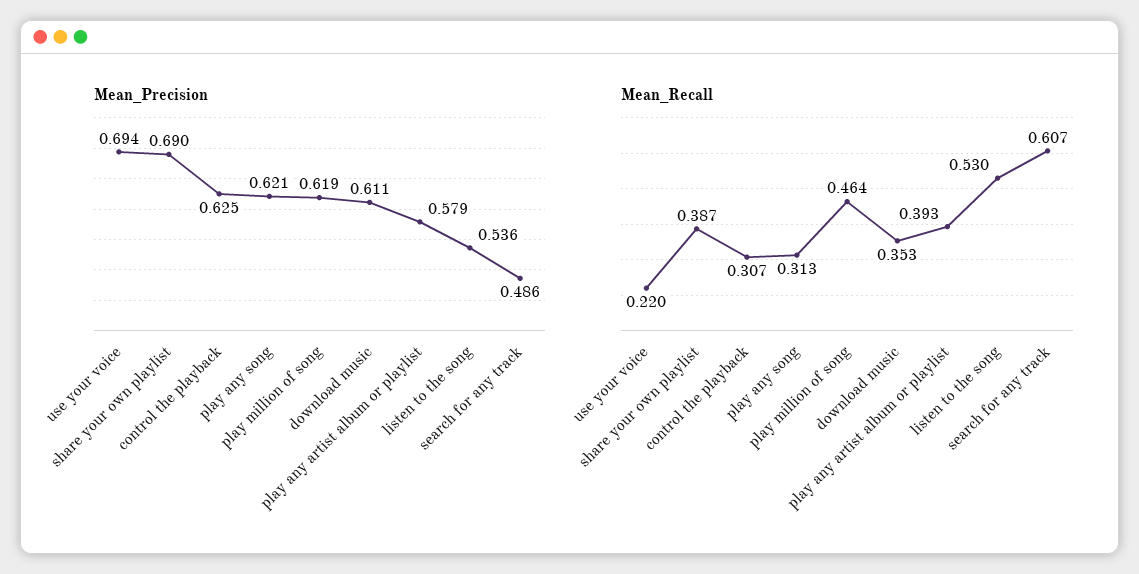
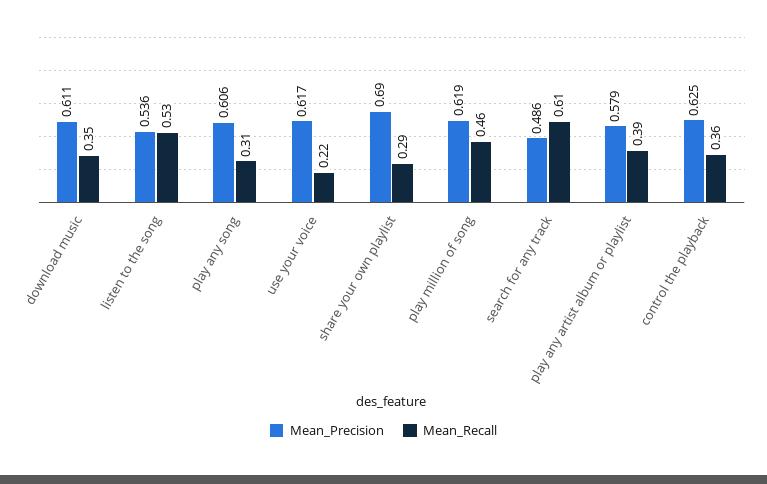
  {
    "Mean_Precision": {
-     "use your voice": 0.694,
+     "use your voice": 0.617,
      "share your own playlist": 0.69,
      "control the playback": 0.625,
-     "play any song": 0.621,
+     "play any song": 0.606,
      "play million of song": 0.619,
      "download music": 0.611,
      "play any artist album or playlist": 0.579,
      "listen to the song": 0.536,
      "search for any track": 0.486
    },
    "Mean_Recall": {
      "use your voice": 0.22,
-     "share your own playlist": 0.387,
+     "share your own playlist": 0.29,
-     "control the playback": 0.307,
+     "control the playback": 0.36,
      "play any song": 0.313,
      "play million of song": 0.464,
      "download music": 0.353,
      "play any artist album or playlist": 0.393,
      "listen to the song": 0.53,
      "search for any track": 0.607
    }
  }

